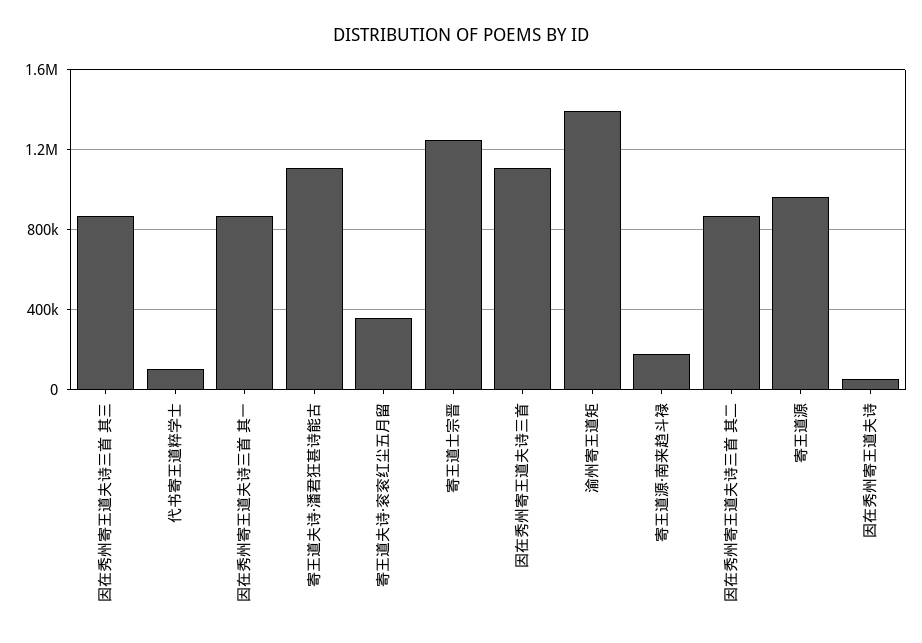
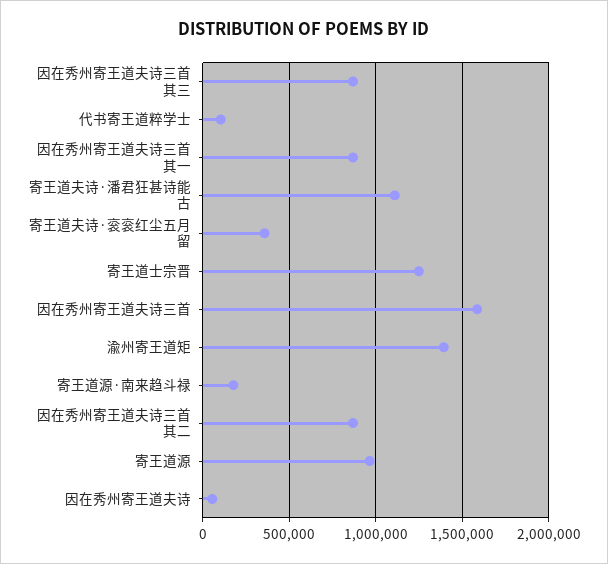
  {
    "因在秀州寄王道夫诗三首 其三": 850000,
    "代书寄王道粹学士": 100000,
    "因在秀州寄王道夫诗三首 其一": 850000,
    "寄王道夫诗·潘君狂甚诗能古": 1100000,
    "寄王道夫诗·衮衮红尘五月留": 350000,
    "寄王道士宗晋": 1250000,
-   "因在秀州寄王道夫诗三首": 1100000,
+   "因在秀州寄王道夫诗三首": 1600000,
    "渝州寄王道矩": 1400000,
    "寄王道源·南来趋斗禄": 200000,
    "因在秀州寄王道夫诗三首 其二": 850000,
    "寄王道源": 950000,
    "因在秀州寄王道夫诗": 50000
  }

